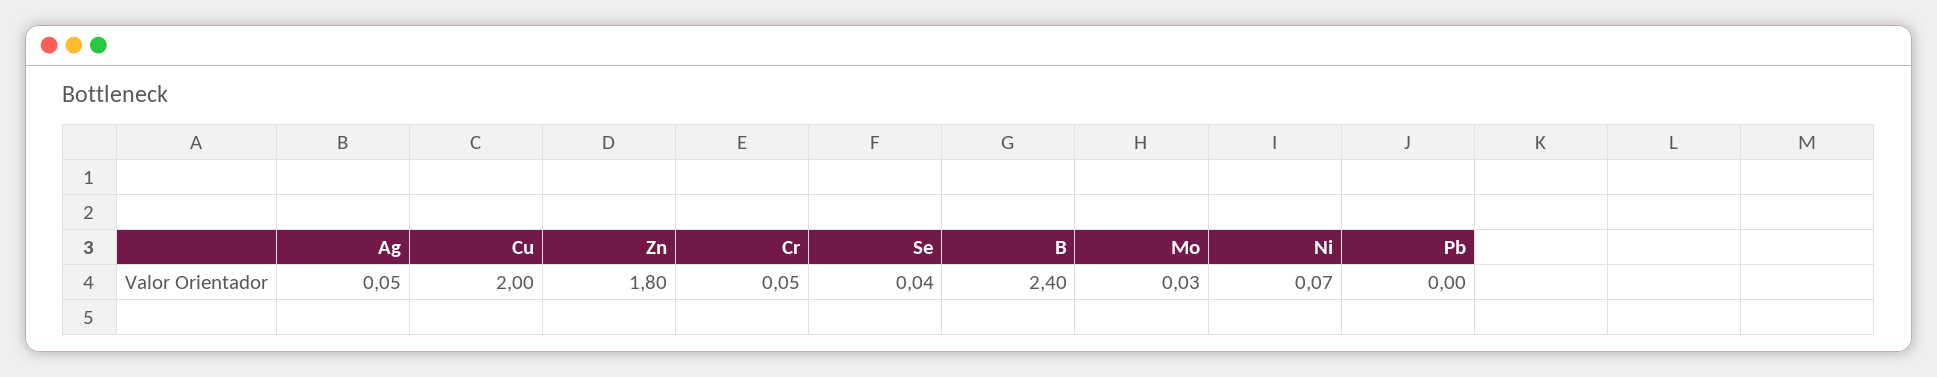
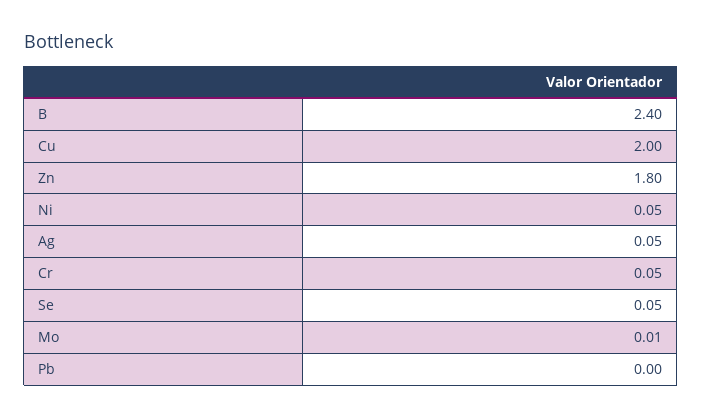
  {
    "Ag": 0.05,
    "Cu": 2,
    "Zn": 1.8,
    "Cr": 0.05,
-   "Se": 0.04,
+   "Se": 0.05,
    "B": 2.4,
-   "Mo": 0.03,
+   "Mo": 0.01,
-   "Ni": 0.07,
+   "Ni": 0.05,
    "Pb": 0
  }

